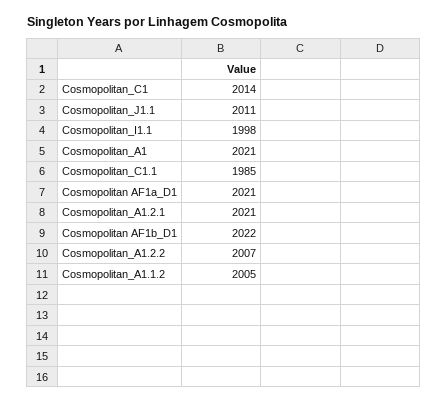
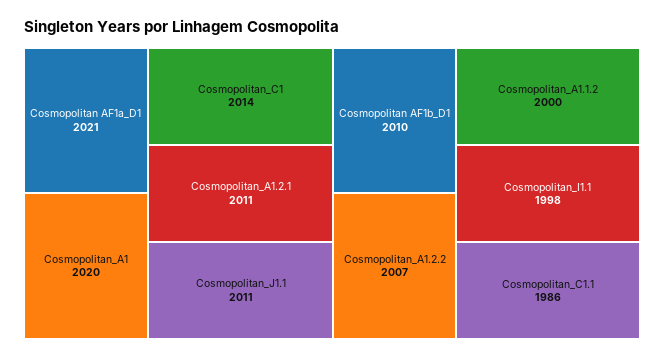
  {
    "Cosmopolitan_C1": 2014,
    "Cosmopolitan_J1.1": 2011,
    "Cosmopolitan_I1.1": 1998,
-   "Cosmopolitan_A1": 2021,
+   "Cosmopolitan_A1": 2020,
-   "Cosmopolitan_C1.1": 1985,
+   "Cosmopolitan_C1.1": 1986,
    "Cosmopolitan AF1a_D1": 2021,
-   "Cosmopolitan_A1.2.1": 2021,
+   "Cosmopolitan_A1.2.1": 2011,
-   "Cosmopolitan AF1b_D1": 2022,
+   "Cosmopolitan AF1b_D1": 2010,
    "Cosmopolitan_A1.2.2": 2007,
-   "Cosmopolitan_A1.1.2": 2005
+   "Cosmopolitan_A1.1.2": 2000
  }

